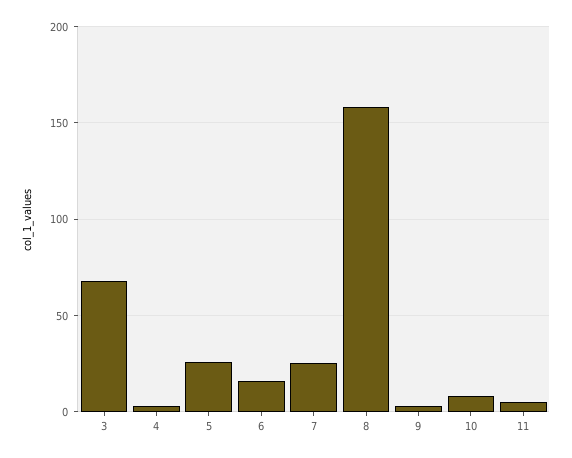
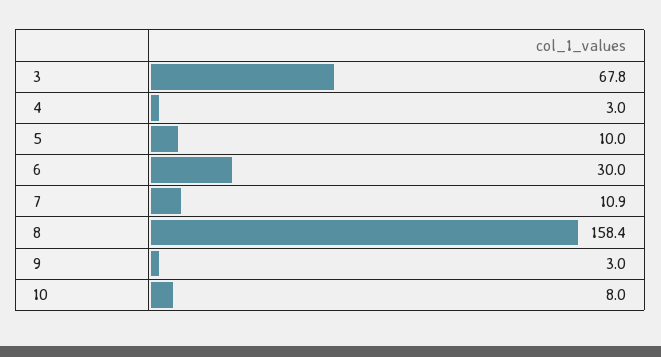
  {
    "3": 67.8,
    "4": 3,
-   "5": 25,
+   "5": 10,
-   "6": 15,
+   "6": 30,
-   "7": 25,
+   "7": 10.9,
    "8": 158.4,
    "9": 3,
-   "10": 8,
+   "10": 8
-   "11": 5
  }

